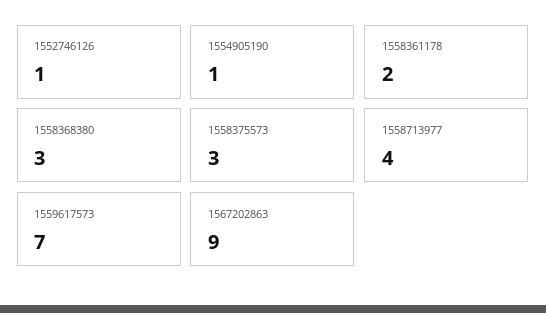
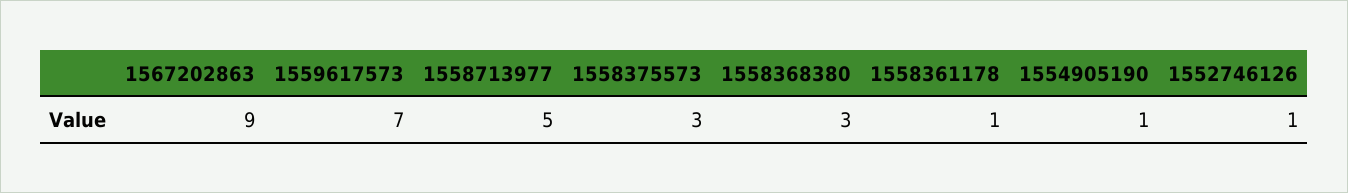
  {
    "1552746126": 1,
    "1554905190": 1,
-   "1558361178": 2,
+   "1558361178": 1,
    "1558368380": 3,
    "1558375573": 3,
-   "1558713977": 4,
+   "1558713977": 5,
    "1559617573": 7,
    "1567202863": 9
  }

